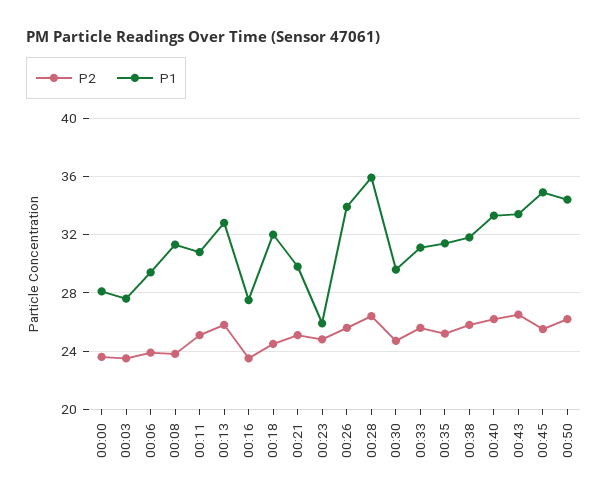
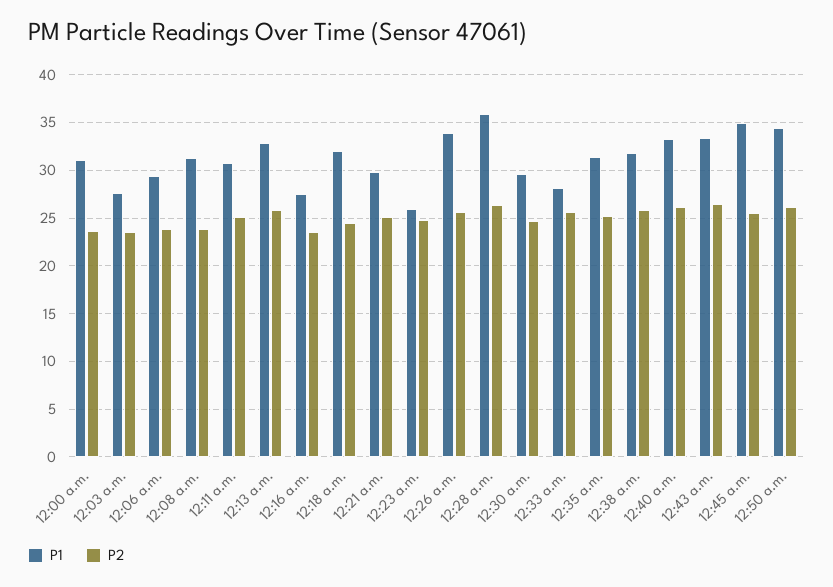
  {
    "P2": {
      "00:00": 23.5,
      "00:03": 23.5,
      "00:06": 24,
      "00:08": 24,
      "00:11": 25,
      "00:13": 26,
      "00:16": 23.5,
      "00:18": 24.5,
      "00:21": 25,
      "00:23": 25,
      "00:26": 25.5,
      "00:28": 26.5,
      "00:30": 24.5,
      "00:33": 25.5,
      "00:35": 25,
      "00:38": 26,
      "00:40": 26,
      "00:43": 26.5,
      "00:45": 25.5,
      "00:50": 26
    },
    "P1": {
-     "00:00": 28,
+     "00:00": 31,
      "00:03": 27.5,
      "00:06": 29.5,
      "00:08": 31.5,
      "00:11": 31,
      "00:13": 33,
      "00:16": 27.5,
      "00:18": 32,
      "00:21": 30,
      "00:23": 26,
      "00:26": 34,
      "00:28": 36,
      "00:30": 29.5,
-     "00:33": 31,
+     "00:33": 28,
      "00:35": 31.5,
      "00:38": 32,
      "00:40": 33.5,
      "00:43": 33.5,
      "00:45": 35,
      "00:50": 34.5
    }
  }

